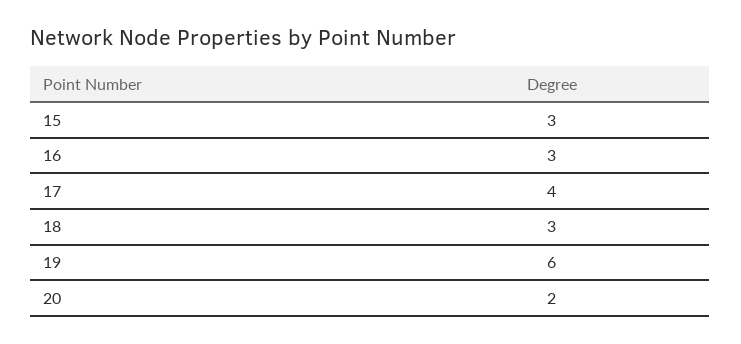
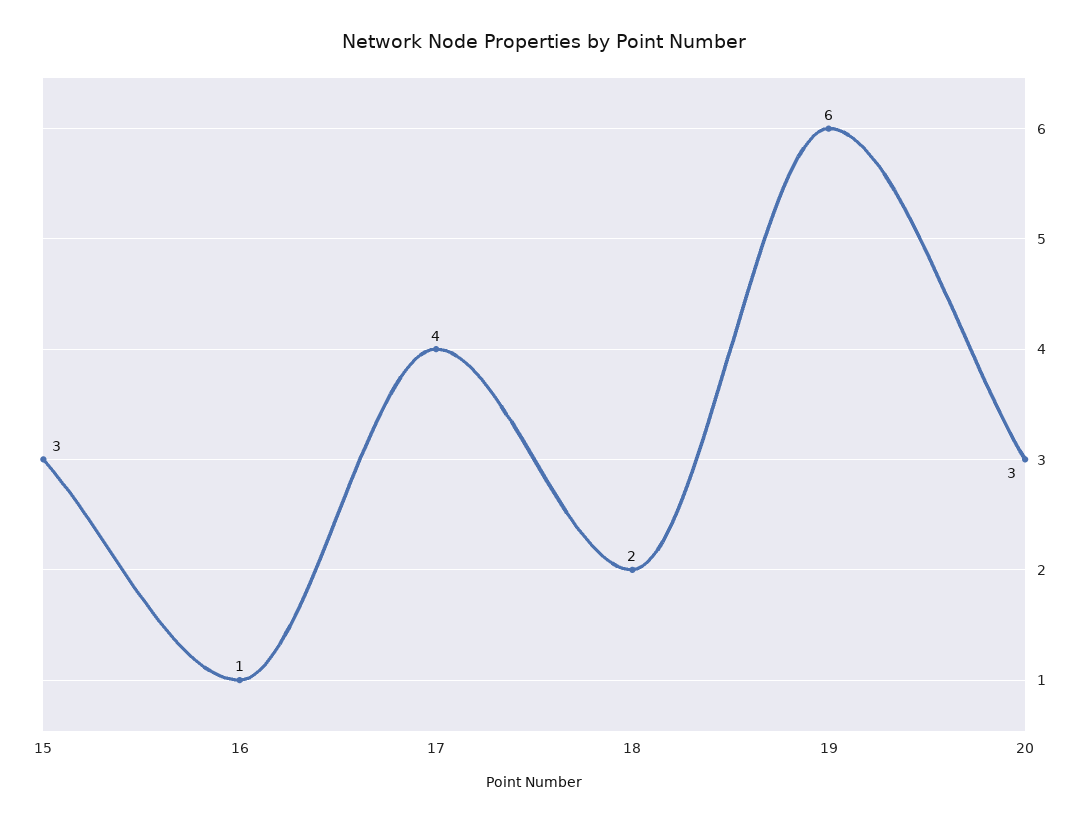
  {
    "15": 3,
-   "16": 3,
+   "16": 1,
    "17": 4,
-   "18": 3,
+   "18": 2,
    "19": 6,
-   "20": 2
+   "20": 3
  }

